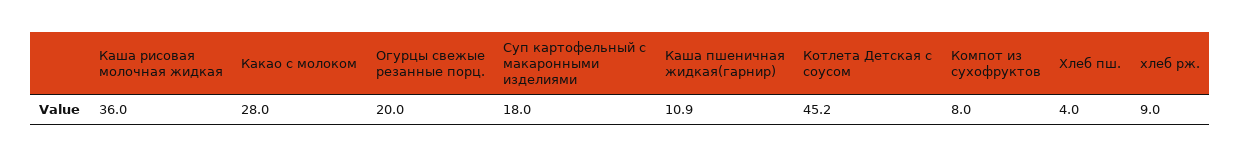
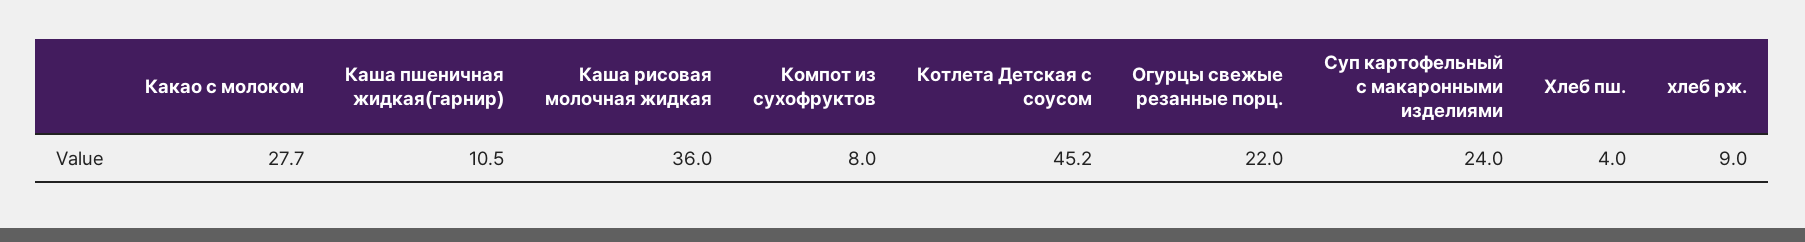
  {
    "Каша рисовая молочная жидкая": 36,
-   "Какао с молоком": 28,
+   "Какао с молоком": 27.7,
-   "Огурцы свежые резанные порц.": 20,
+   "Огурцы свежые резанные порц.": 22,
-   "Суп картофельный с макаронными изделиями": 18,
+   "Суп картофельный с макаронными изделиями": 24,
-   "Каша пшеничная жидкая(гарнир)": 10.9,
+   "Каша пшеничная жидкая(гарнир)": 10.5,
    "Котлета Детская с соусом": 45.2,
    "Компот из сухофруктов": 8,
    "Хлеб пш.": 4,
    "хлеб рж.": 9
  }

